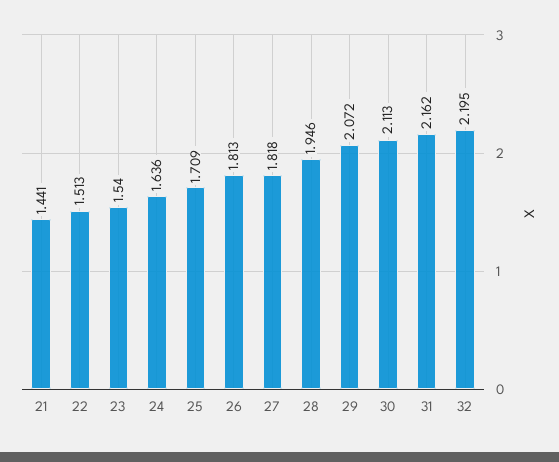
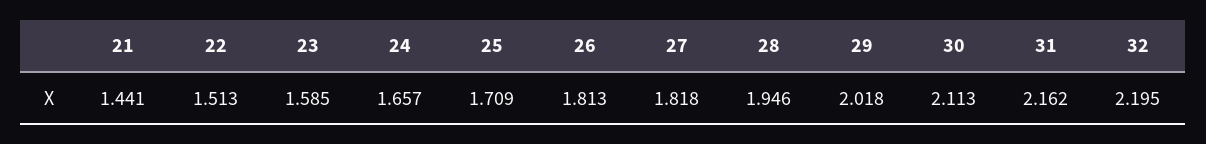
  {
    "21": 1.441,
    "22": 1.513,
-   "23": 1.54,
+   "23": 1.585,
-   "24": 1.636,
+   "24": 1.657,
    "25": 1.709,
    "26": 1.813,
    "27": 1.818,
    "28": 1.946,
-   "29": 2.072,
+   "29": 2.018,
    "30": 2.113,
    "31": 2.162,
    "32": 2.195
  }

